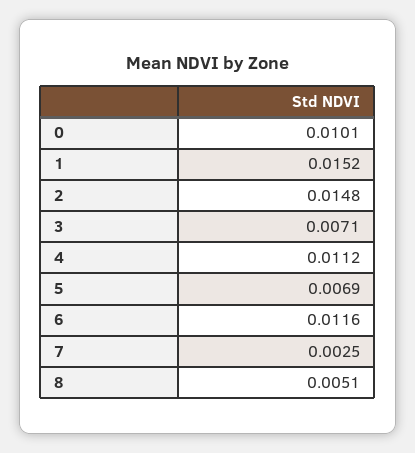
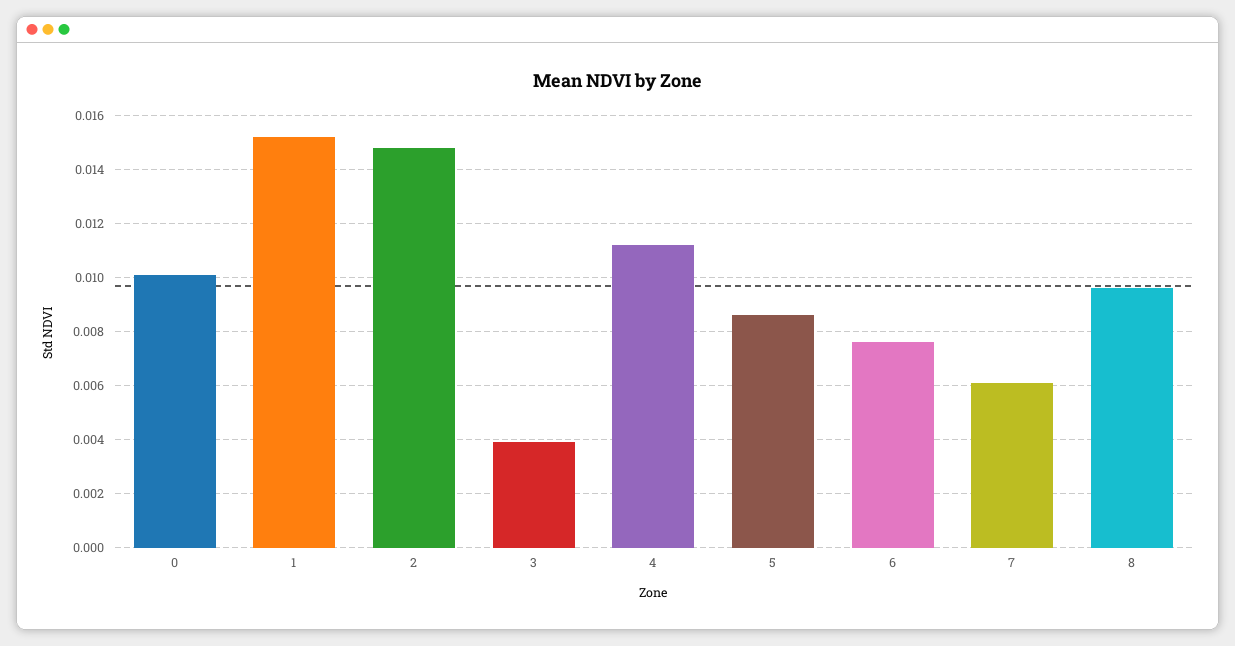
  {
    "0": 0.0101,
    "1": 0.0152,
    "2": 0.0148,
-   "3": 0.0071,
+   "3": 0.004,
    "4": 0.0112,
-   "5": 0.0069,
+   "5": 0.0085,
-   "6": 0.0116,
+   "6": 0.0075,
-   "7": 0.0025,
+   "7": 0.006,
-   "8": 0.0051
+   "8": 0.0095
  }

